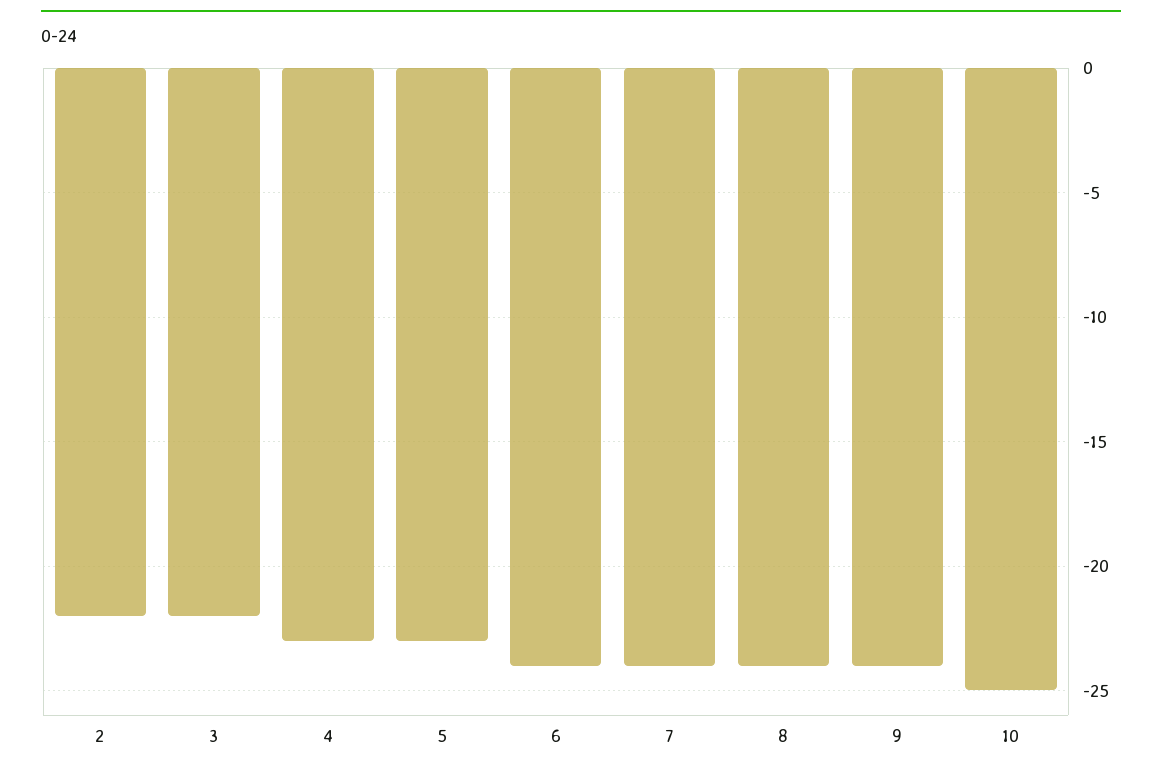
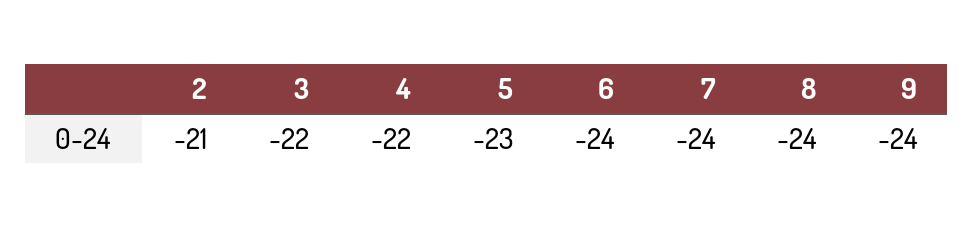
  {
-   "2": -22,
+   "2": -21,
    "3": -22,
-   "4": -23,
+   "4": -22,
    "5": -23,
    "6": -24,
    "7": -24,
    "8": -24,
-   "9": -24,
+   "9": -24
-   "10": -25
  }

